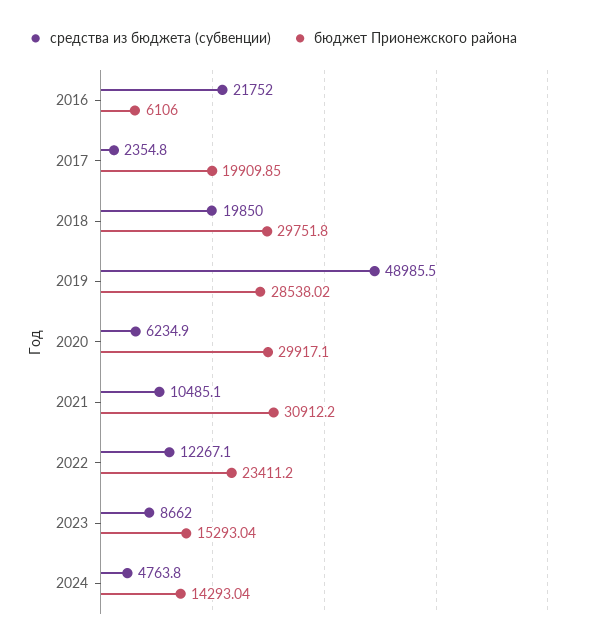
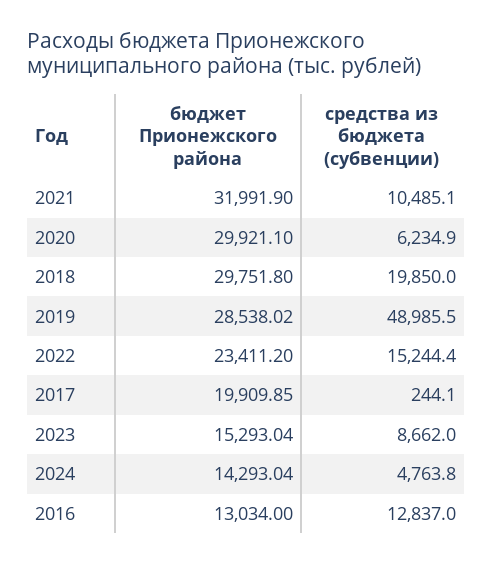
  {
    "средства из бюджета (субвенции)": {
-     "2016": 21752,
+     "2016": 12837,
-     "2017": 2354.8,
+     "2017": 244.1,
      "2018": 19850,
      "2019": 48985.5,
      "2020": 6234.9,
      "2021": 10485.1,
-     "2022": 12267.1,
+     "2022": 15244.4,
      "2023": 8662,
      "2024": 4763.8
    },
    "бюджет Прионежского района": {
-     "2016": 6106,
+     "2016": 13034,
      "2017": 19909.85,
      "2018": 29751.8,
      "2019": 28538.02,
-     "2020": 29917.1,
+     "2020": 29921.1,
-     "2021": 30912.2,
+     "2021": 31991.9,
      "2022": 23411.2,
      "2023": 15293.04,
      "2024": 14293.04
    }
  }

